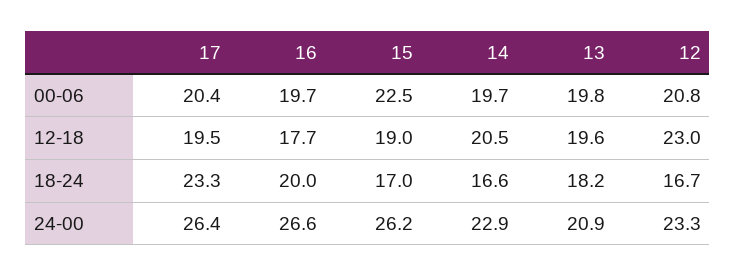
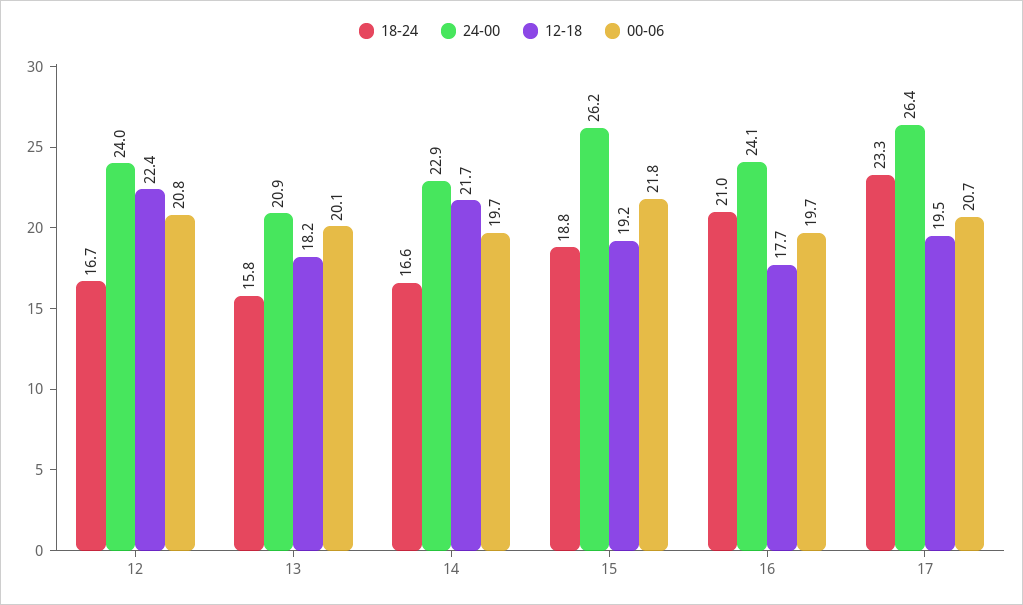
  {
    "00-06": {
-     "17": 20.4,
+     "17": 20.7,
      "16": 19.7,
-     "15": 22.5,
+     "15": 21.8,
      "14": 19.7,
-     "13": 19.8,
+     "13": 20.1,
      "12": 20.8
    },
    "12-18": {
      "17": 19.5,
      "16": 17.7,
-     "15": 19,
+     "15": 19.2,
-     "14": 20.5,
+     "14": 21.7,
-     "13": 19.6,
+     "13": 18.2,
-     "12": 23
+     "12": 22.4
    },
    "18-24": {
      "17": 23.3,
-     "16": 20,
+     "16": 21,
-     "15": 17,
+     "15": 18.8,
      "14": 16.6,
-     "13": 18.2,
+     "13": 15.8,
      "12": 16.7
    },
    "24-00": {
      "17": 26.4,
-     "16": 26.6,
+     "16": 24.1,
      "15": 26.2,
      "14": 22.9,
      "13": 20.9,
-     "12": 23.3
+     "12": 24
    }
  }

